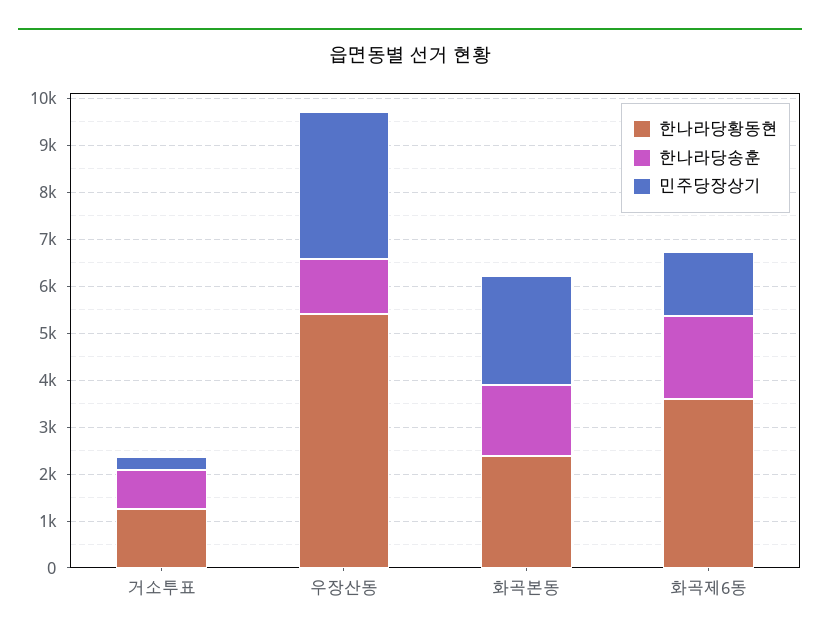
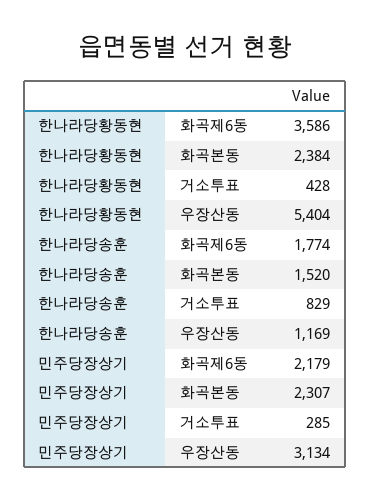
  {
    "한나라당황동현": {
-     "거소투표": 1200,
+     "거소투표": 428,
      "우장산동": 5404,
      "화곡본동": 2384,
      "화곡제6동": 3586
    },
    "한나라당송훈": {
      "거소투표": 829,
      "우장산동": 1169,
      "화곡본동": 1520,
      "화곡제6동": 1774
    },
    "민주당장상기": {
      "거소투표": 285,
      "우장산동": 3134,
      "화곡본동": 2307,
-     "화곡제6동": 1400
+     "화곡제6동": 2179
    }
  }

